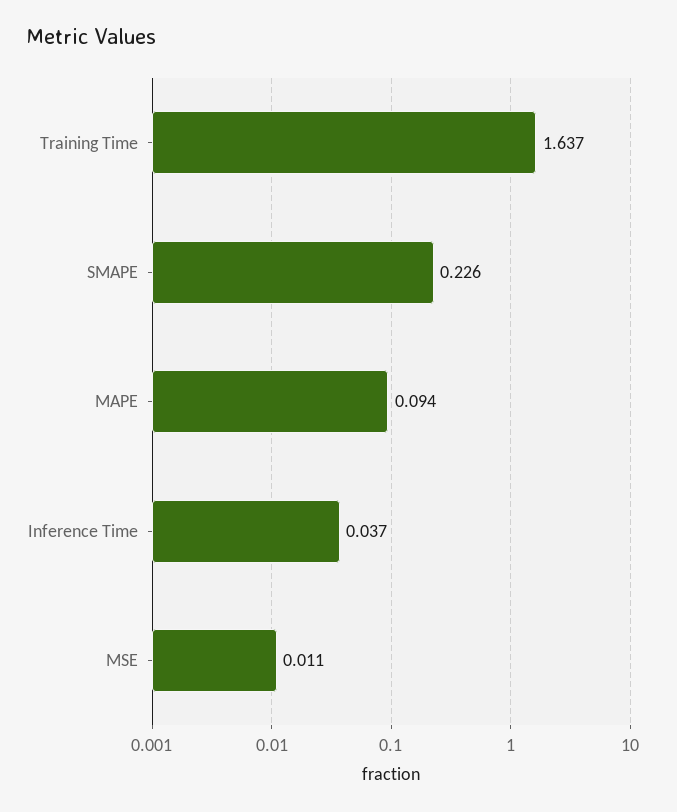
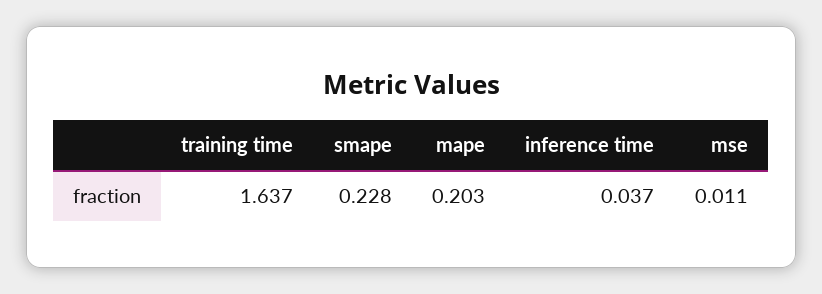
  {
    "Training Time": 1.637,
-   "SMAPE": 0.226,
+   "SMAPE": 0.228,
-   "MAPE": 0.094,
+   "MAPE": 0.203,
    "Inference Time": 0.037,
    "MSE": 0.011
  }

